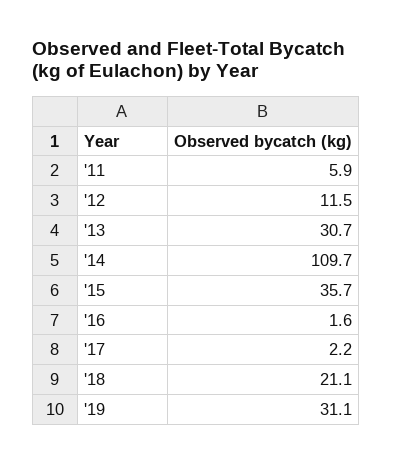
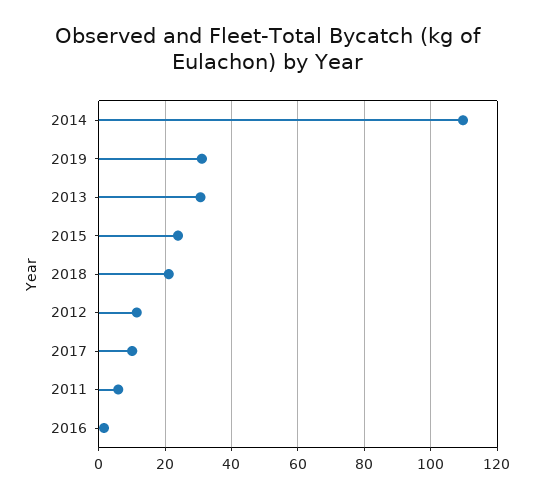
  {
    "'11": 5.9,
    "'12": 11.5,
    "'13": 30.7,
    "'14": 109.7,
-   "'15": 35.7,
+   "'15": 24,
    "'16": 1.6,
-   "'17": 2.2,
+   "'17": 10,
    "'18": 21.1,
    "'19": 31.1
  }

